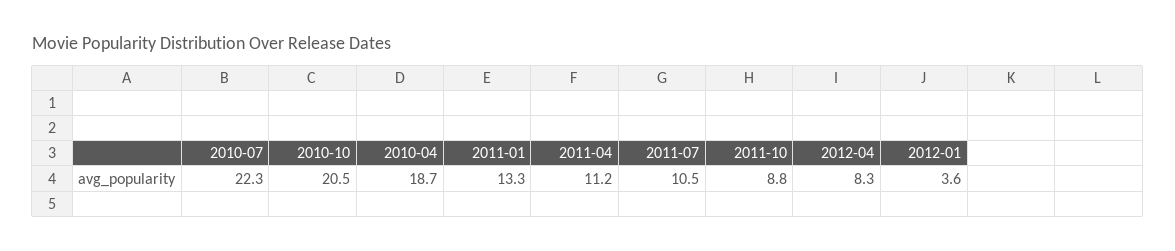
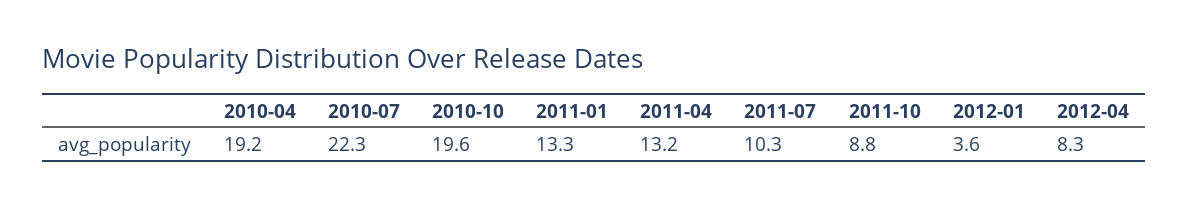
  {
    "2010-07": 22.3,
-   "2010-10": 20.5,
+   "2010-10": 19.6,
-   "2010-04": 18.7,
+   "2010-04": 19.2,
    "2011-01": 13.3,
-   "2011-04": 11.2,
+   "2011-04": 13.2,
-   "2011-07": 10.5,
+   "2011-07": 10.3,
    "2011-10": 8.8,
    "2012-04": 8.3,
    "2012-01": 3.6
  }

